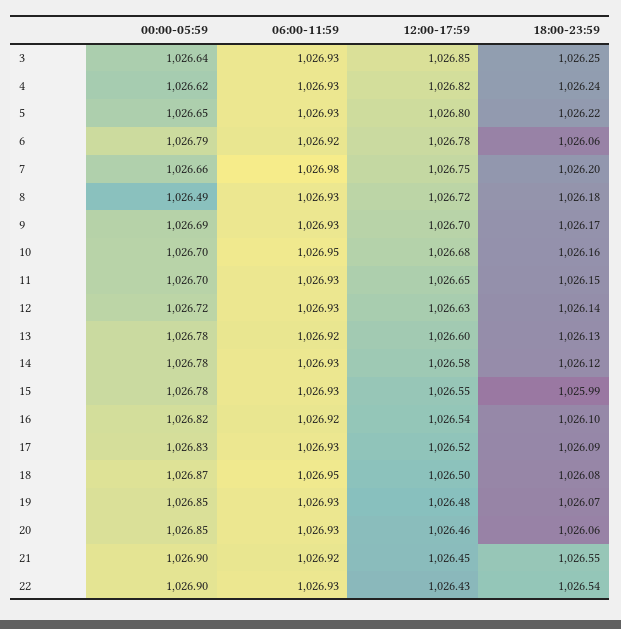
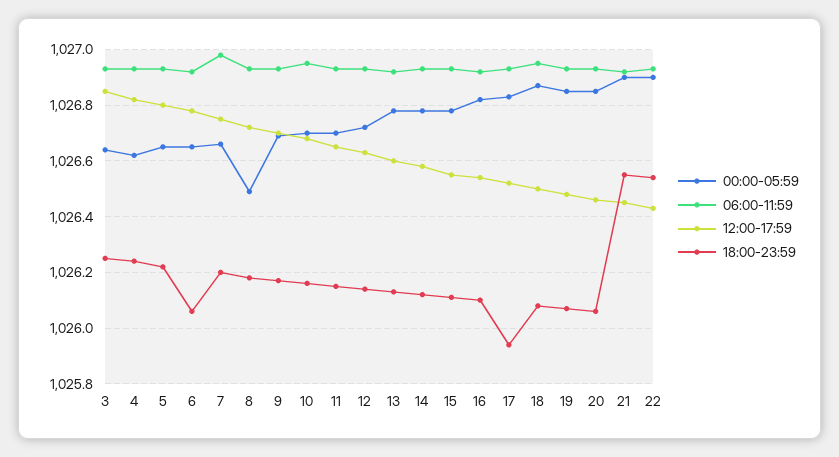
  {
    "00:00-05:59": {
      "3": 1026.64,
      "4": 1026.62,
      "5": 1026.65,
-     "6": 1026.79,
+     "6": 1026.65,
      "7": 1026.66,
      "8": 1026.49,
      "9": 1026.69,
      "10": 1026.7,
      "11": 1026.7,
      "12": 1026.72,
      "13": 1026.78,
      "14": 1026.78,
      "15": 1026.78,
      "16": 1026.82,
      "17": 1026.83,
      "18": 1026.87,
      "19": 1026.85,
      "20": 1026.85,
      "21": 1026.9,
      "22": 1026.9
    },
    "06:00-11:59": {
      "3": 1026.93,
      "4": 1026.93,
      "5": 1026.93,
      "6": 1026.92,
      "7": 1026.98,
      "8": 1026.93,
      "9": 1026.93,
      "10": 1026.95,
      "11": 1026.93,
      "12": 1026.93,
      "13": 1026.92,
      "14": 1026.93,
      "15": 1026.93,
      "16": 1026.92,
      "17": 1026.93,
      "18": 1026.95,
      "19": 1026.93,
      "20": 1026.93,
      "21": 1026.92,
      "22": 1026.93
    },
    "12:00-17:59": {
      "3": 1026.85,
      "4": 1026.82,
      "5": 1026.8,
      "6": 1026.78,
      "7": 1026.75,
      "8": 1026.72,
      "9": 1026.7,
      "10": 1026.68,
      "11": 1026.65,
      "12": 1026.63,
      "13": 1026.6,
      "14": 1026.58,
      "15": 1026.55,
      "16": 1026.54,
      "17": 1026.52,
      "18": 1026.5,
      "19": 1026.48,
      "20": 1026.46,
      "21": 1026.45,
      "22": 1026.43
    },
    "18:00-23:59": {
      "3": 1026.25,
      "4": 1026.24,
      "5": 1026.22,
      "6": 1026.06,
      "7": 1026.2,
      "8": 1026.18,
      "9": 1026.17,
      "10": 1026.16,
      "11": 1026.15,
      "12": 1026.14,
      "13": 1026.13,
      "14": 1026.12,
-     "15": 1025.99,
+     "15": 1026.1,
      "16": 1026.1,
-     "17": 1026.09,
+     "17": 1025.95,
      "18": 1026.08,
      "19": 1026.07,
      "20": 1026.06,
      "21": 1026.55,
      "22": 1026.54
    }
  }

